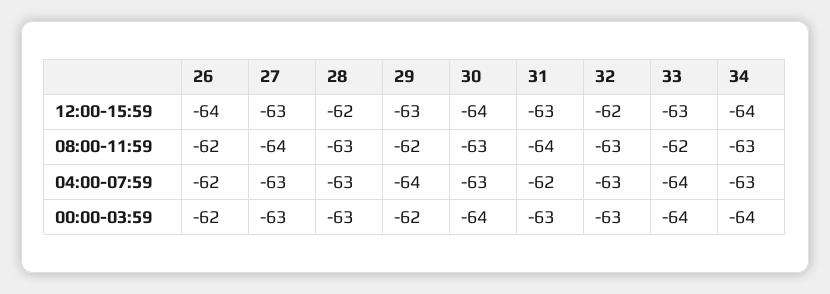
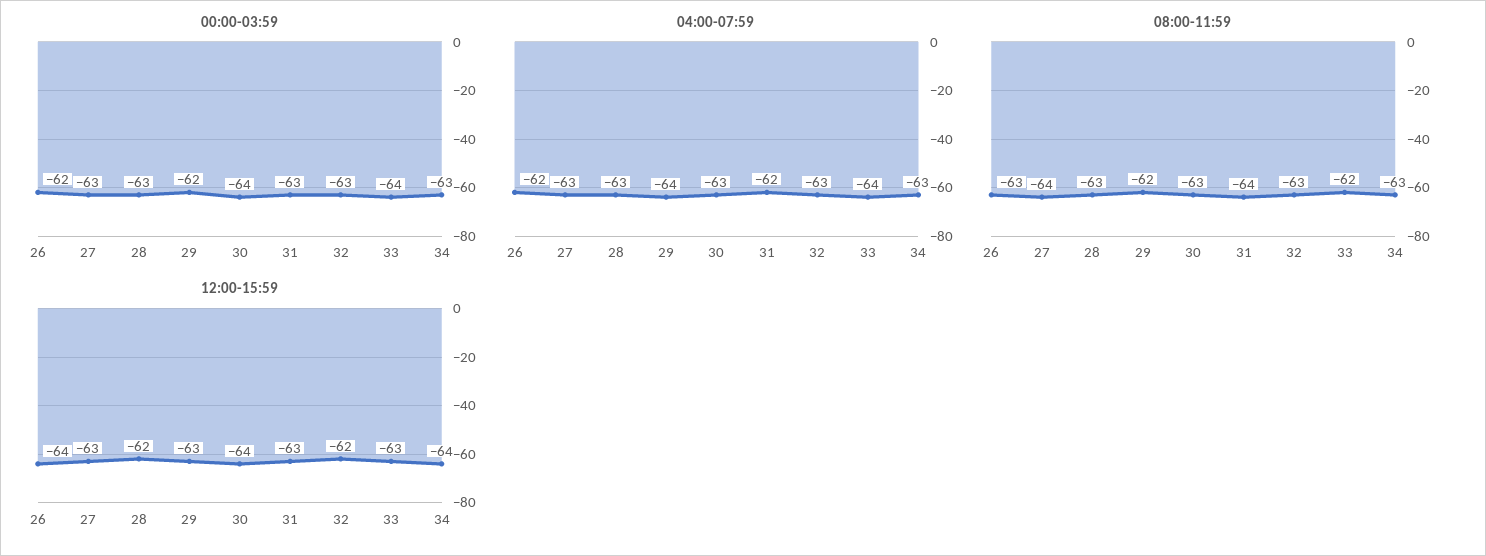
  {
    "12:00-15:59": {
      "26": -64,
      "27": -63,
      "28": -62,
      "29": -63,
      "30": -64,
      "31": -63,
      "32": -62,
      "33": -63,
      "34": -64
    },
    "08:00-11:59": {
-     "26": -62,
+     "26": -63,
      "27": -64,
      "28": -63,
      "29": -62,
      "30": -63,
      "31": -64,
      "32": -63,
      "33": -62,
      "34": -63
    },
    "04:00-07:59": {
      "26": -62,
      "27": -63,
      "28": -63,
      "29": -64,
      "30": -63,
      "31": -62,
      "32": -63,
      "33": -64,
      "34": -63
    },
    "00:00-03:59": {
      "26": -62,
      "27": -63,
      "28": -63,
      "29": -62,
      "30": -64,
      "31": -63,
      "32": -63,
      "33": -64,
-     "34": -64
+     "34": -63
    }
  }

